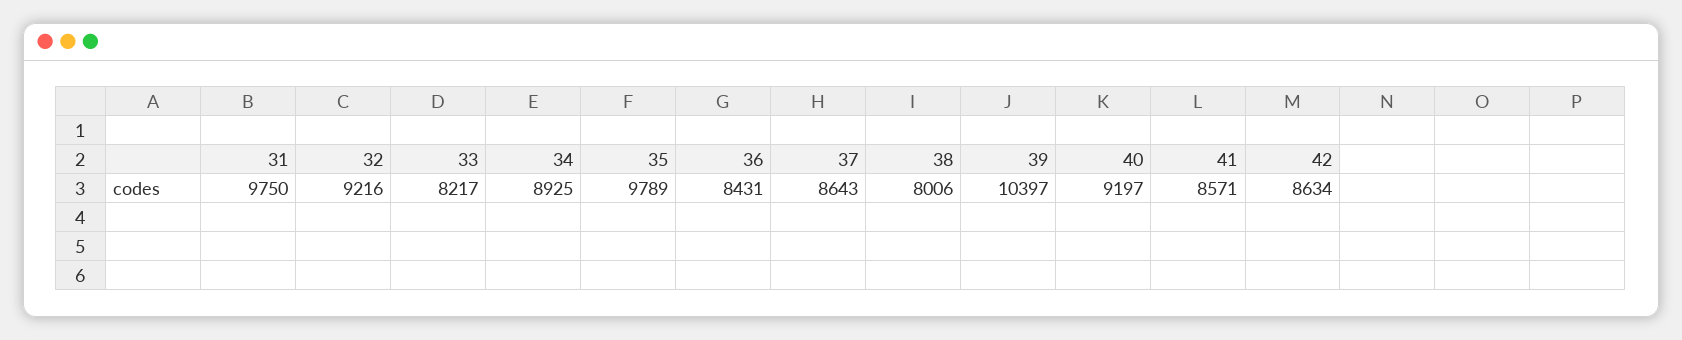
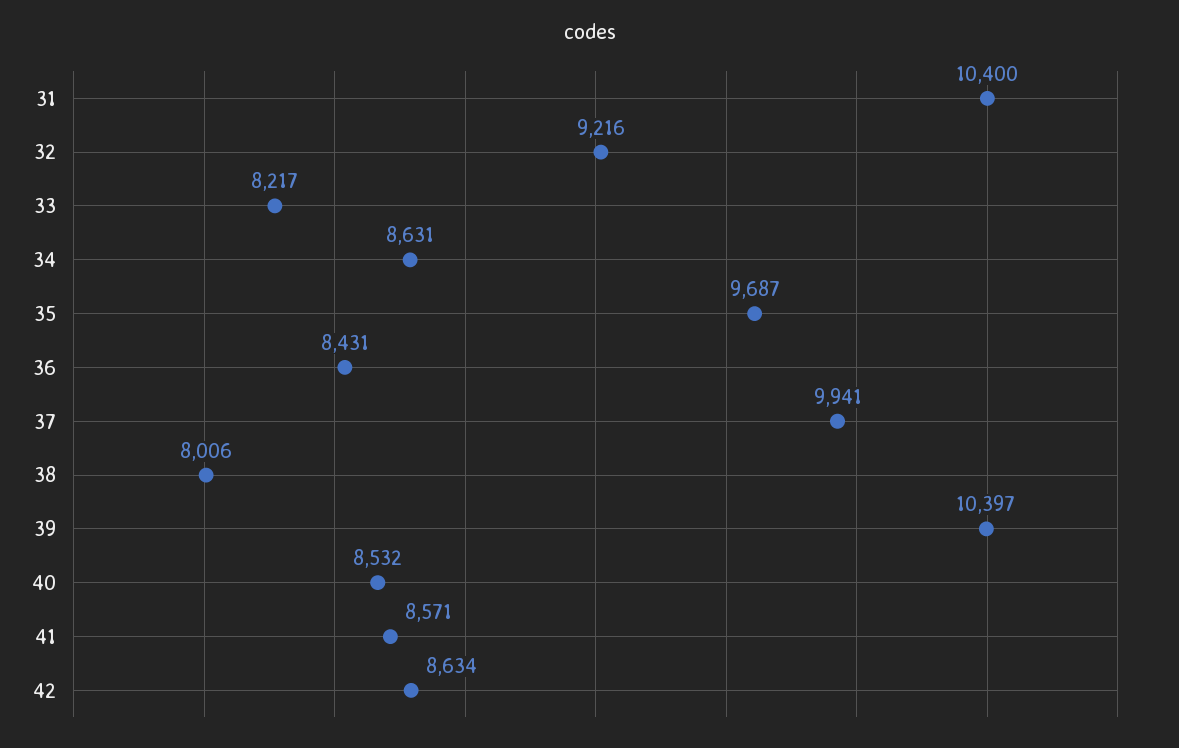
  {
-   "31": 9750,
+   "31": 10400,
    "32": 9216,
    "33": 8217,
-   "34": 8925,
+   "34": 8631,
-   "35": 9789,
+   "35": 9687,
    "36": 8431,
-   "37": 8643,
+   "37": 9941,
    "38": 8006,
    "39": 10397,
-   "40": 9197,
+   "40": 8532,
    "41": 8571,
    "42": 8634
  }

